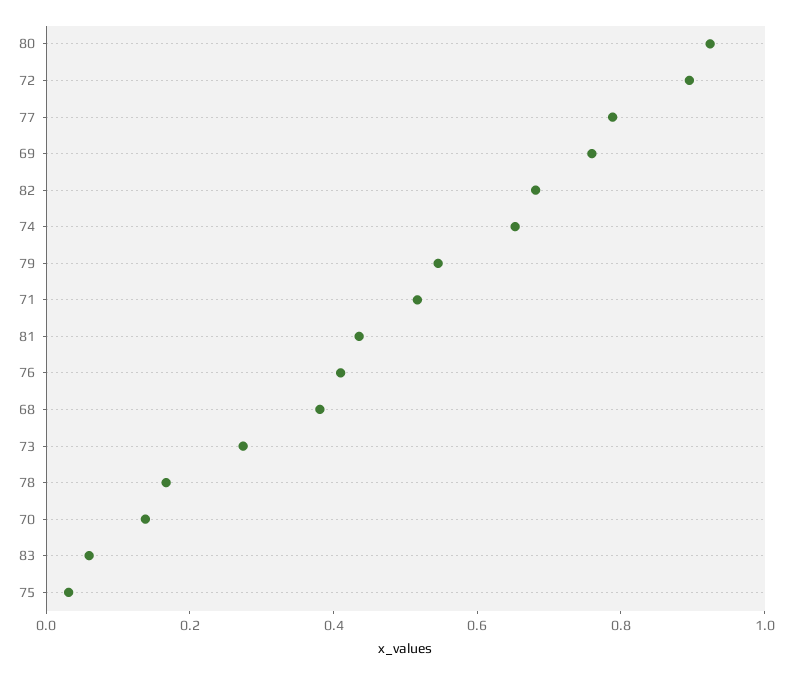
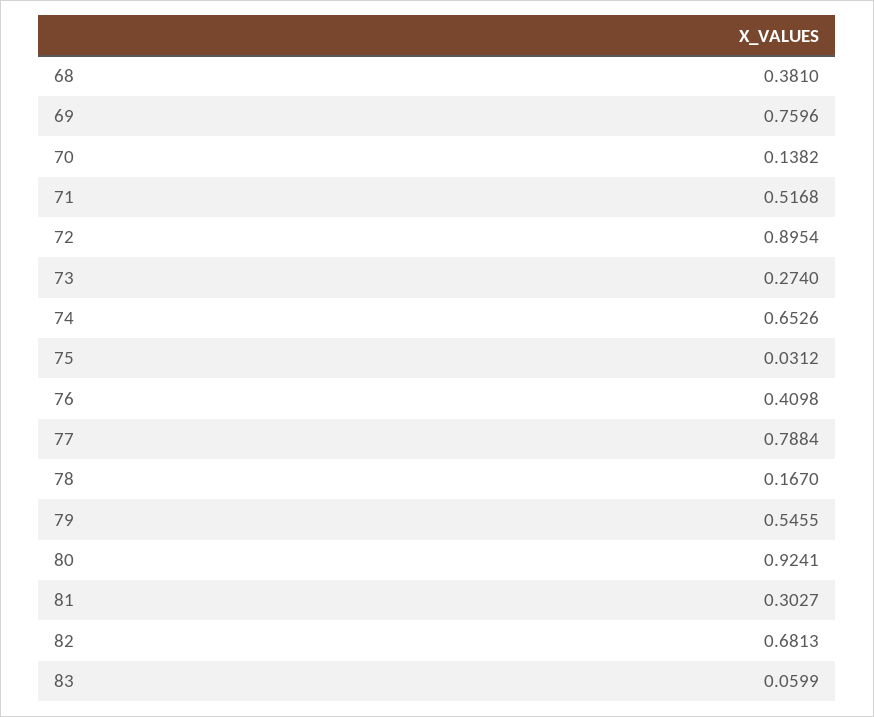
  {
    "80": 0.9241,
    "72": 0.8954,
    "77": 0.7884,
    "69": 0.7596,
    "82": 0.6813,
    "74": 0.6526,
    "79": 0.5455,
    "71": 0.5168,
-   "81": 0.45,
+   "81": 0.3027,
    "76": 0.4098,
    "68": 0.381,
    "73": 0.274,
    "78": 0.167,
    "70": 0.1382,
    "83": 0.0599,
    "75": 0.0312
  }

